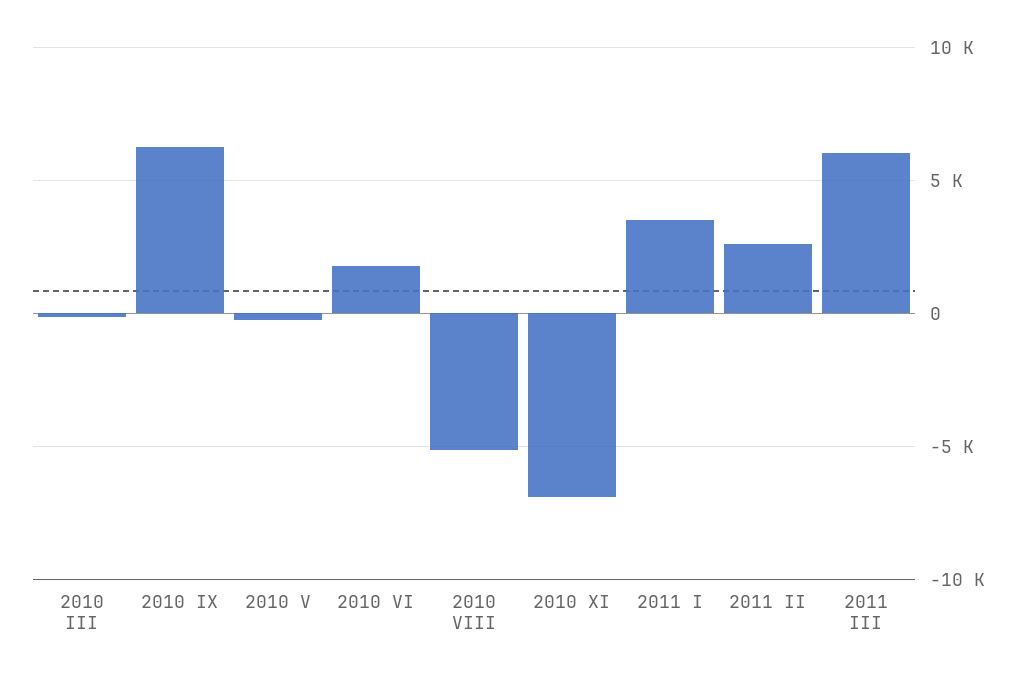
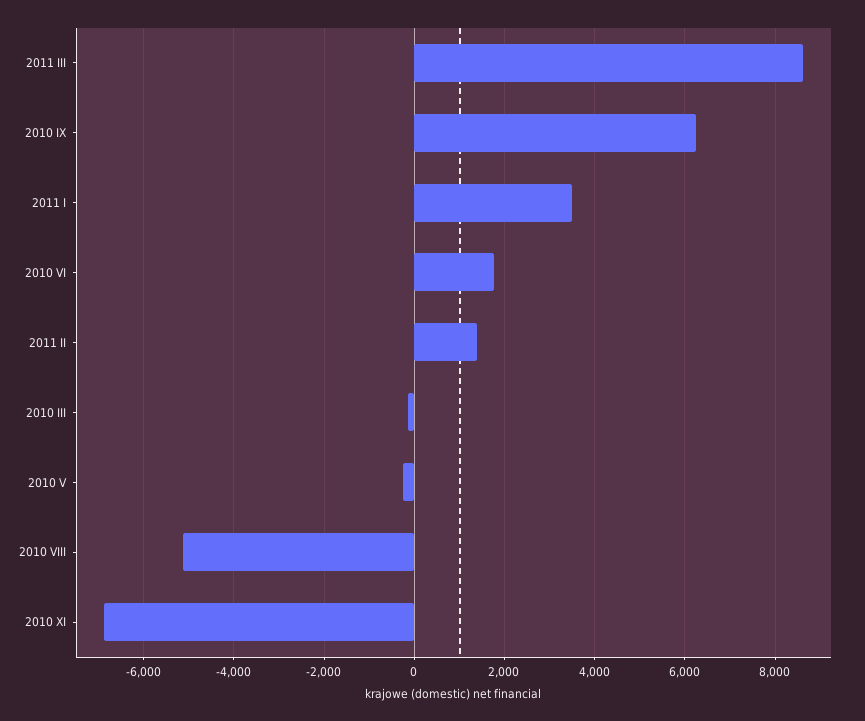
  {
    "2010 III": -200,
    "2010 IX": 6200,
    "2010 V": -200,
    "2010 VI": 1800,
    "2010 VIII": -5200,
    "2010 XI": -6800,
    "2011 I": 3600,
-   "2011 II": 2500,
+   "2011 II": 1400,
-   "2011 III": 6000
+   "2011 III": 8600
  }

